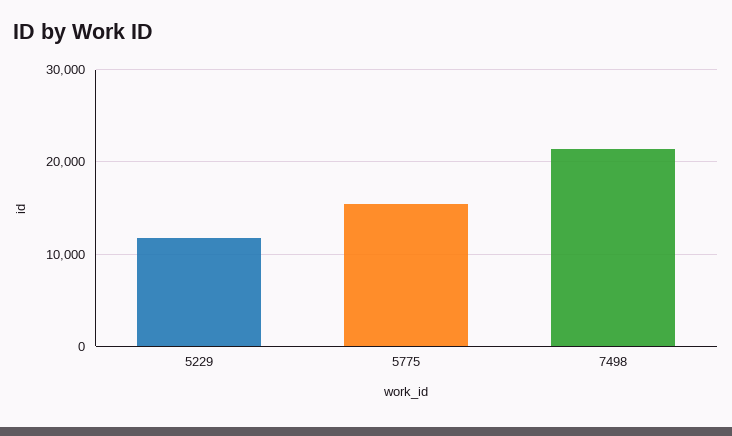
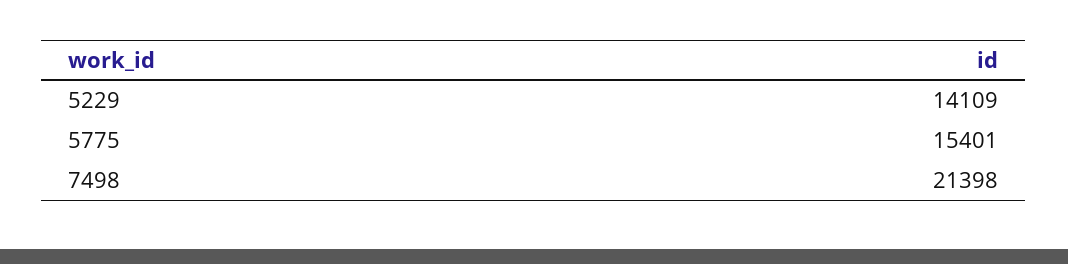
  {
-   "5229": 12000,
+   "5229": 14109,
    "5775": 15401,
    "7498": 21398
  }

